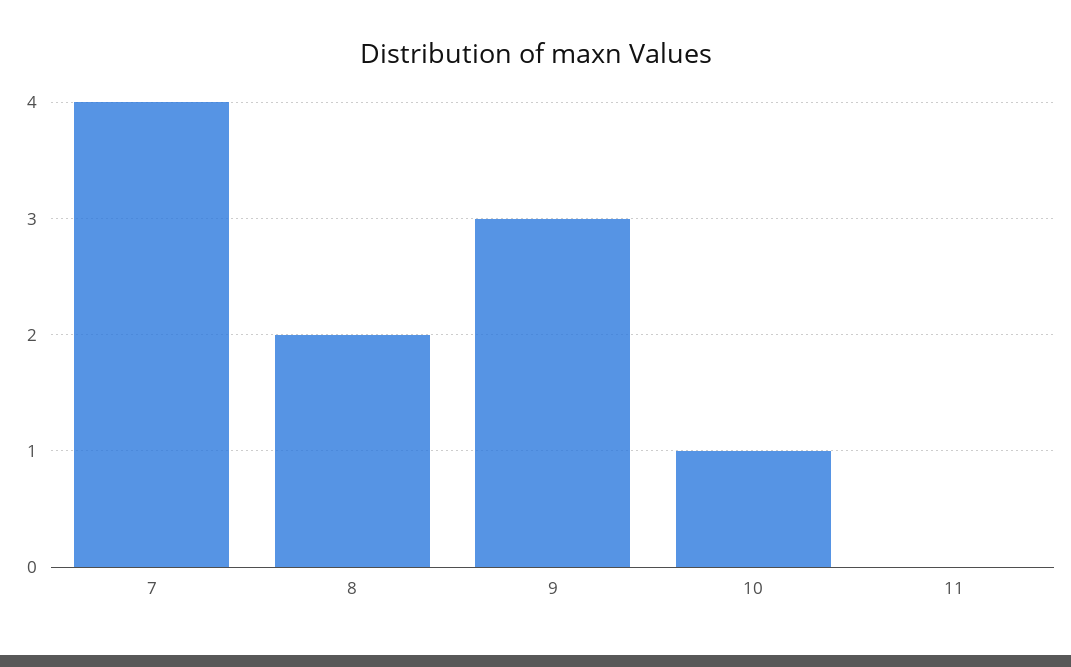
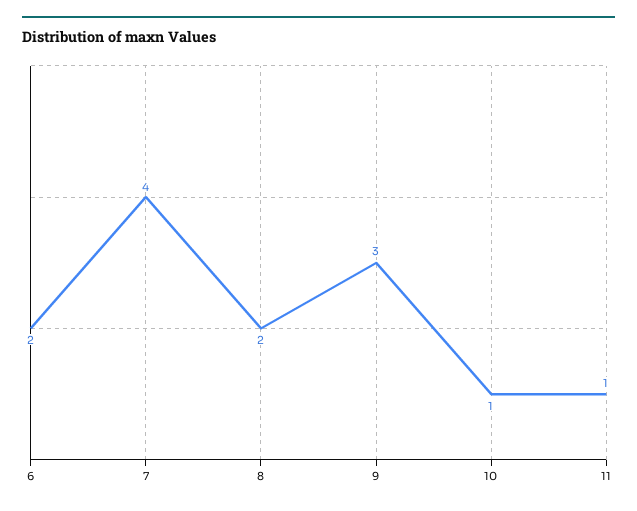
  {
    "7": 4,
    "8": 2,
    "9": 3,
    "10": 1,
-   "11": 0
+   "11": 1,
+   "6": 2
  }

